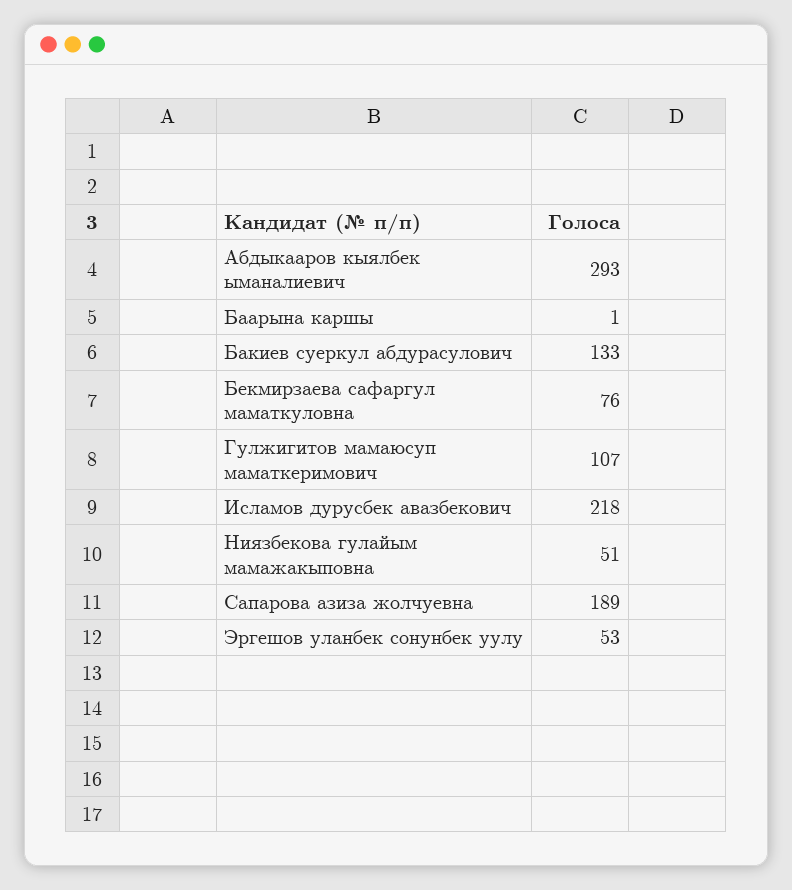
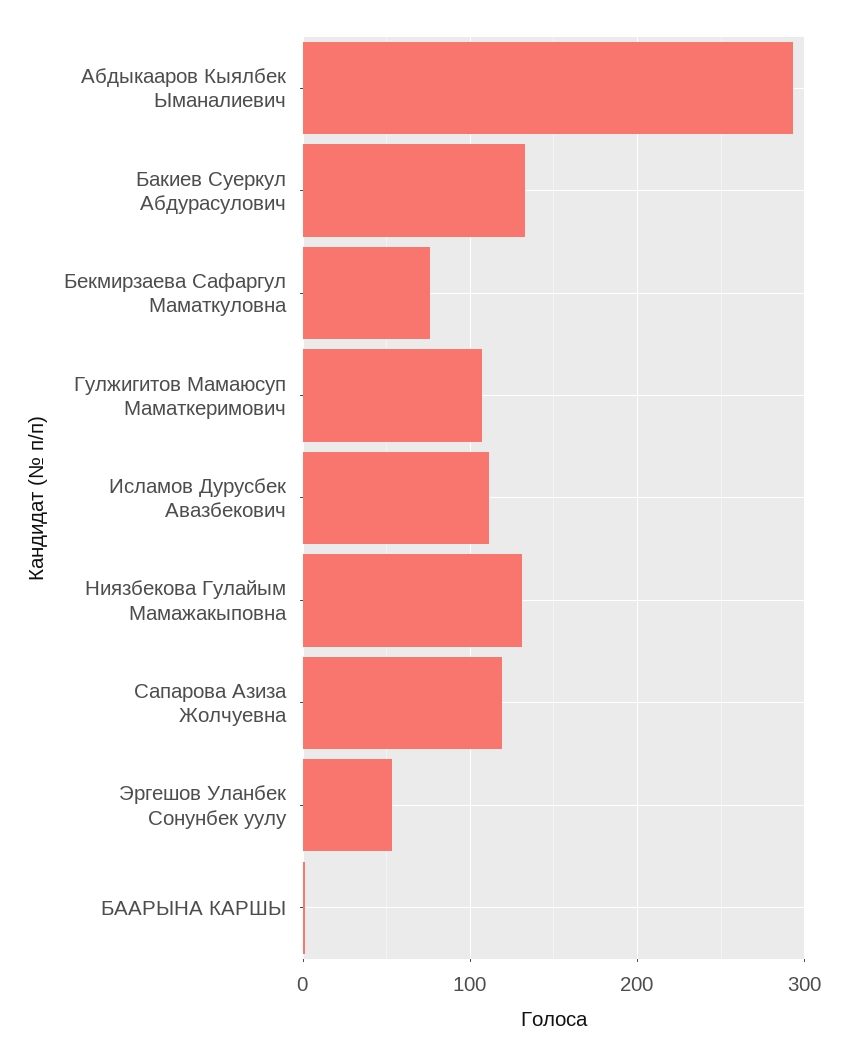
  {
    "Абдыкааров кыялбек ыманалиевич": 293,
    "Баарына каршы": 1,
    "Бакиев суеркул абдурасулович": 133,
    "Бекмирзаева сафаргул маматкуловна": 76,
    "Гулжигитов мамаюсуп маматкеримович": 107,
-   "Исламов дурусбек авазбекович": 218,
+   "Исламов дурусбек авазбекович": 110,
-   "Ниязбекова гулайым мамажакыповна": 51,
+   "Ниязбекова гулайым мамажакыповна": 130,
-   "Сапарова азиза жолчуевна": 189,
+   "Сапарова азиза жолчуевна": 120,
    "Эргешов уланбек сонунбек уулу": 53
  }

